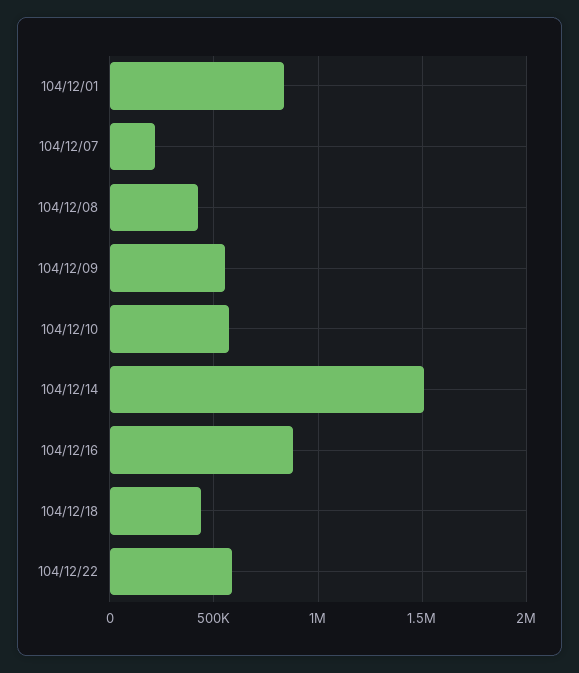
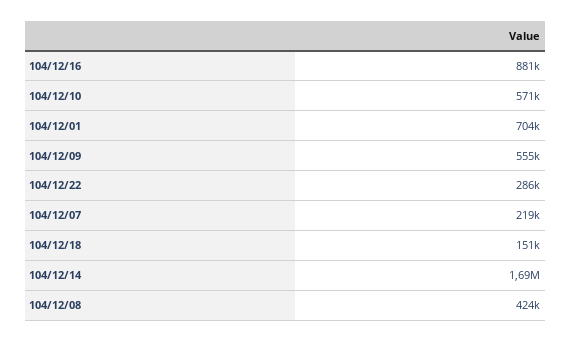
  {
-   "104/12/01": 850000,
+   "104/12/01": 704000,
    "104/12/07": 219000,
    "104/12/08": 424000,
    "104/12/09": 555000,
    "104/12/10": 571000,
-   "104/12/14": 1500000,
+   "104/12/14": 1690000,
    "104/12/16": 881000,
-   "104/12/18": 450000,
+   "104/12/18": 151000,
-   "104/12/22": 600000
+   "104/12/22": 286000
  }

